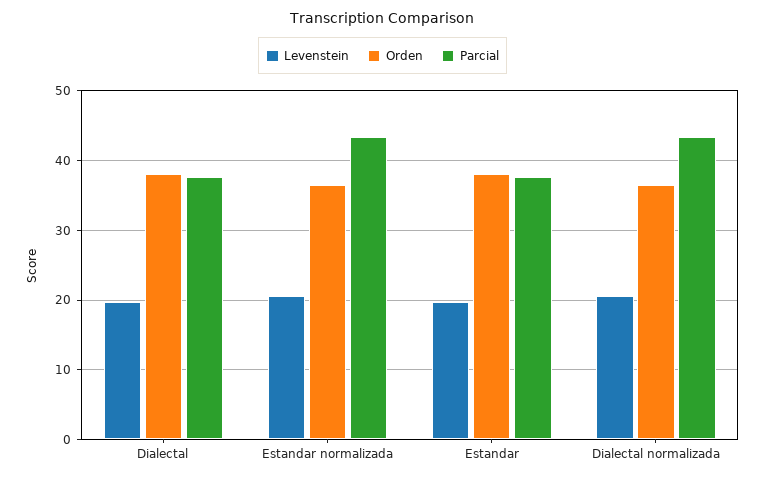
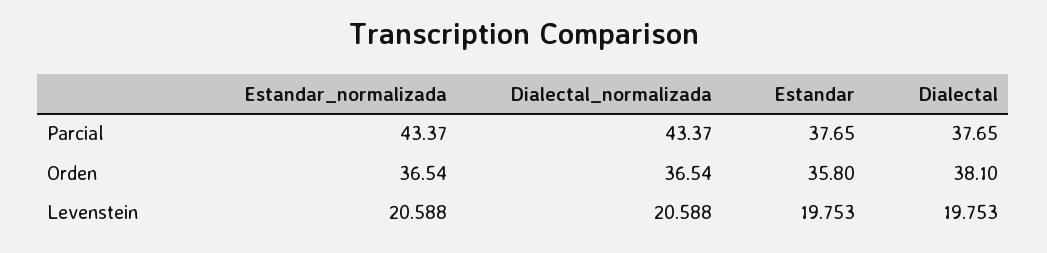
  {
    "Levenstein": {
      "Dialectal": 19.753,
      "Estandar normalizada": 20.588,
      "Estandar": 19.753,
      "Dialectal normalizada": 20.588
    },
    "Orden": {
      "Dialectal": 38.1,
      "Estandar normalizada": 36.54,
-     "Estandar": 38,
+     "Estandar": 35.8,
      "Dialectal normalizada": 36.54
    },
    "Parcial": {
      "Dialectal": 37.65,
      "Estandar normalizada": 43.37,
      "Estandar": 37.65,
      "Dialectal normalizada": 43.37
    }
  }

